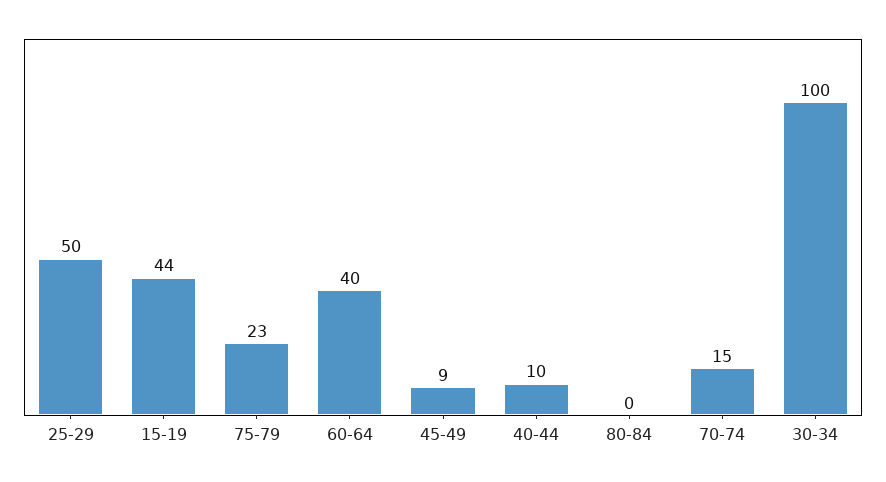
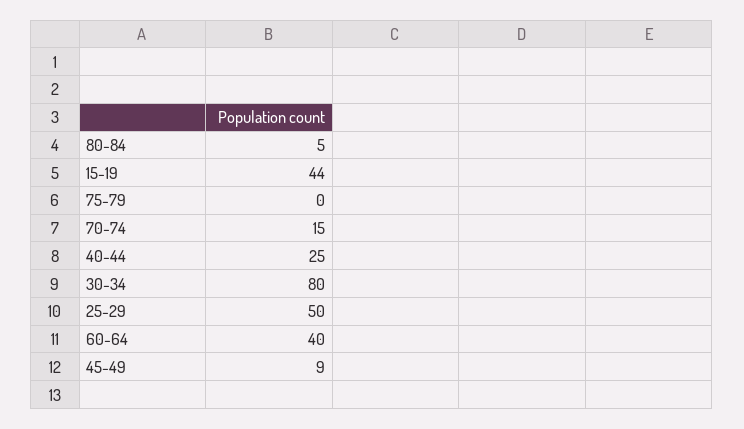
  {
    "25-29": 50,
    "15-19": 44,
-   "75-79": 23,
+   "75-79": 0,
    "60-64": 40,
    "45-49": 9,
-   "40-44": 10,
+   "40-44": 25,
-   "80-84": 0,
+   "80-84": 5,
    "70-74": 15,
-   "30-34": 100
+   "30-34": 80
  }

